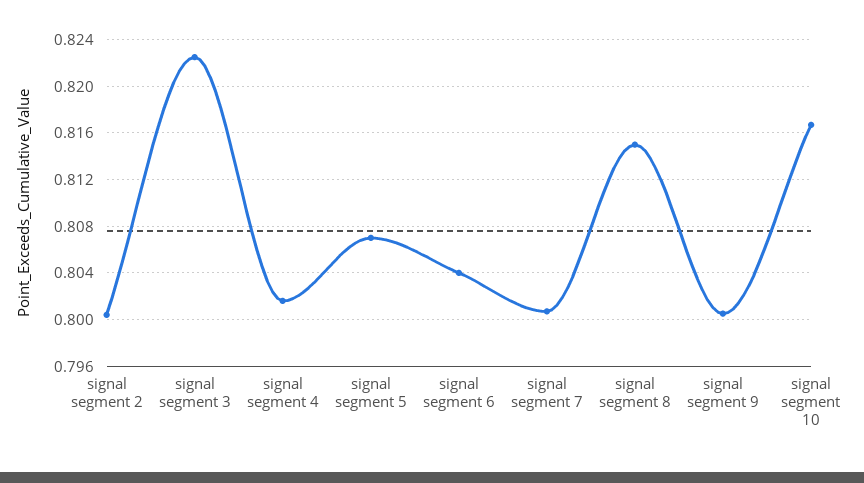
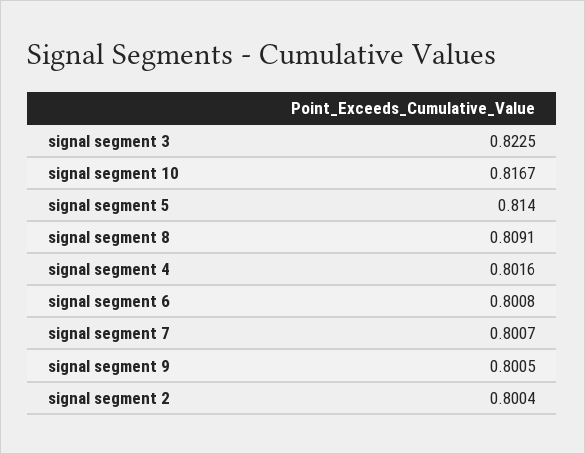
  {
    "signal segment 2": 0.8004,
    "signal segment 3": 0.8225,
    "signal segment 4": 0.8016,
-   "signal segment 5": 0.807,
+   "signal segment 5": 0.814,
-   "signal segment 6": 0.804,
+   "signal segment 6": 0.8008,
    "signal segment 7": 0.8007,
-   "signal segment 8": 0.815,
+   "signal segment 8": 0.8091,
    "signal segment 9": 0.8005,
    "signal segment 10": 0.8167
  }

